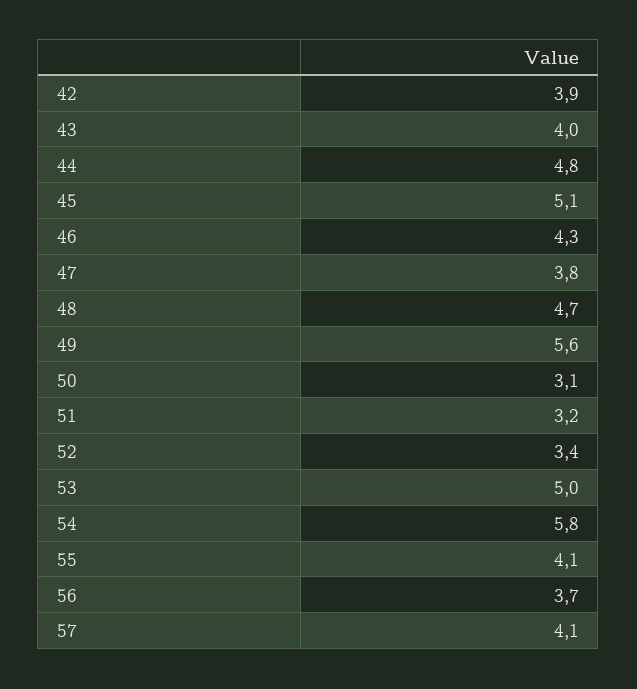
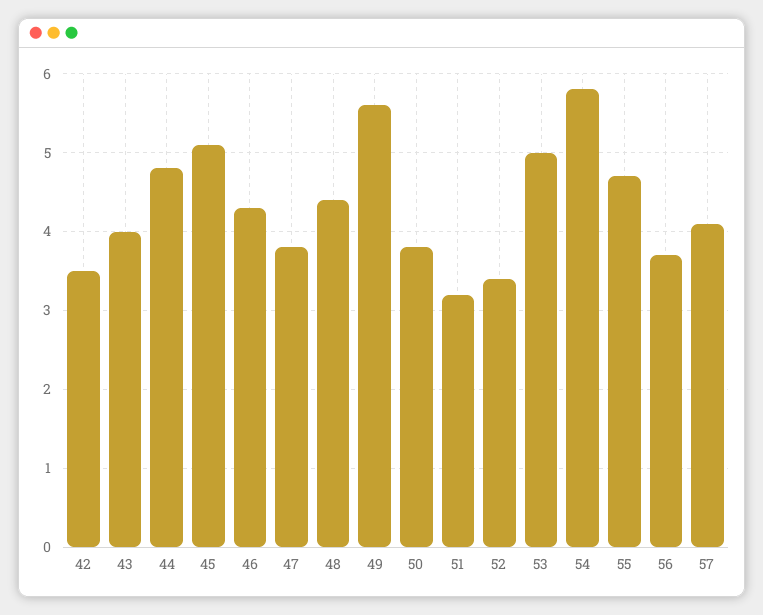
  {
-   "42": 3.9,
+   "42": 3.5,
    "43": 4,
    "44": 4.8,
    "45": 5.1,
    "46": 4.3,
    "47": 3.8,
-   "48": 4.7,
+   "48": 4.4,
    "49": 5.6,
-   "50": 3.1,
+   "50": 3.8,
    "51": 3.2,
    "52": 3.4,
    "53": 5,
    "54": 5.8,
-   "55": 4.1,
+   "55": 4.7,
    "56": 3.7,
    "57": 4.1
  }

